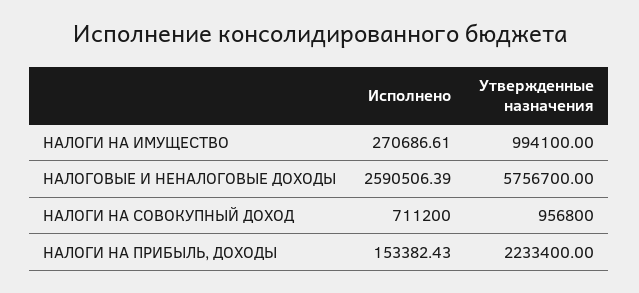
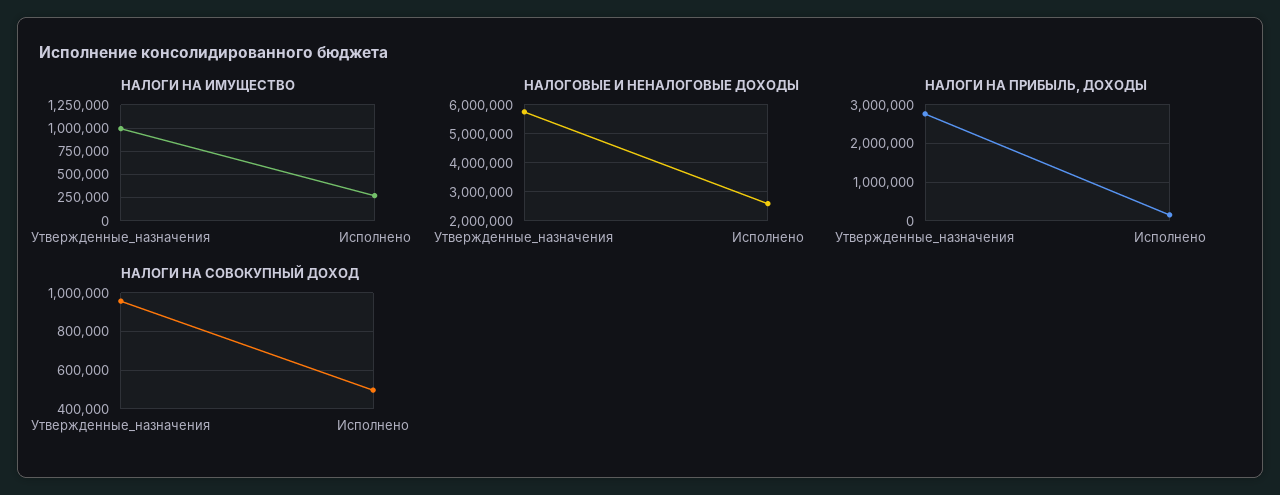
  {
    "НАЛОГИ НА ИМУЩЕСТВО": {
      "Исполнено": 270686.61,
      "Утвержденные назначения": 994100
    },
    "НАЛОГОВЫЕ И НЕНАЛОГОВЫЕ ДОХОДЫ": {
      "Исполнено": 2590506.39,
      "Утвержденные назначения": 5756700
    },
    "НАЛОГИ НА СОВОКУПНЫЙ ДОХОД": {
-     "Исполнено": 711200,
+     "Исполнено": 500000,
      "Утвержденные назначения": 956800
    },
    "НАЛОГИ НА ПРИБЫЛЬ, ДОХОДЫ": {
      "Исполнено": 153382.43,
-     "Утвержденные назначения": 2233400
+     "Утвержденные назначения": 2800000
    }
  }

